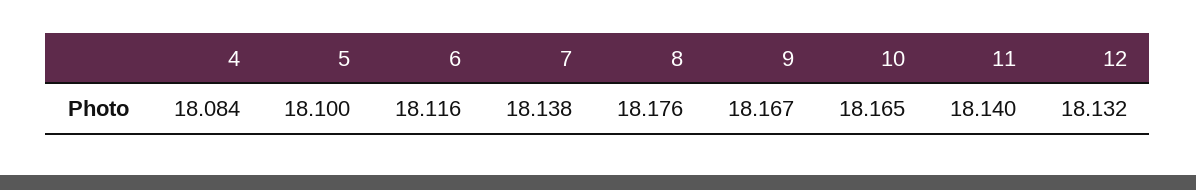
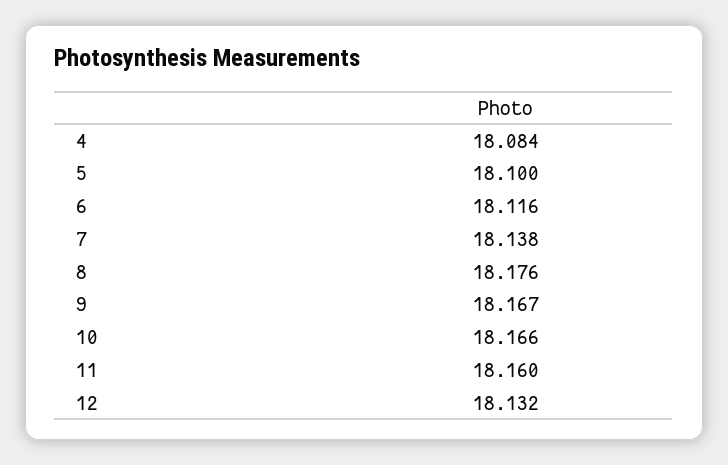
  {
    "4": 18.084,
    "5": 18.1,
    "6": 18.116,
    "7": 18.138,
    "8": 18.176,
    "9": 18.167,
-   "10": 18.165,
+   "10": 18.166,
-   "11": 18.14,
+   "11": 18.16,
    "12": 18.132
  }

